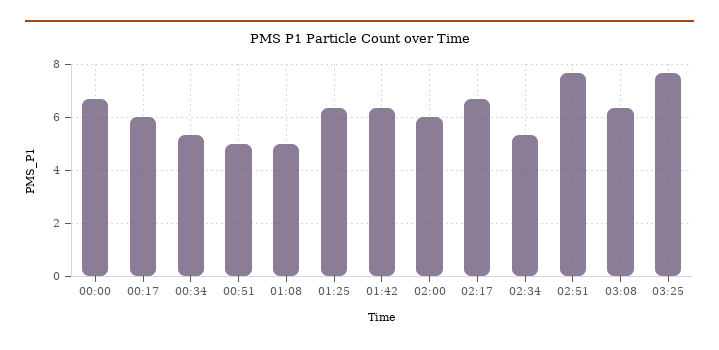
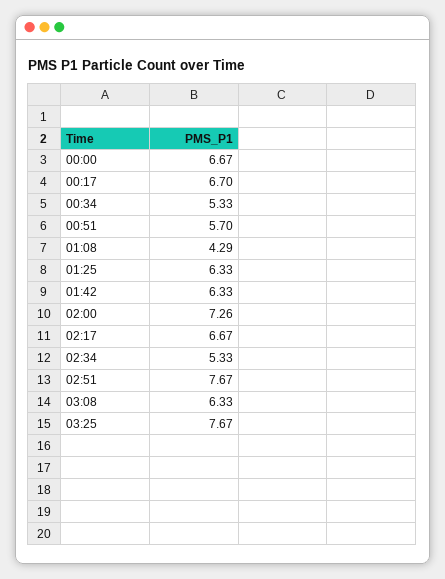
  {
    "00:00": 6.67,
-   "00:17": 6,
+   "00:17": 6.7,
    "00:34": 5.33,
-   "00:51": 5,
+   "00:51": 5.7,
-   "01:08": 5,
+   "01:08": 4.29,
    "01:25": 6.33,
    "01:42": 6.33,
-   "02:00": 6,
+   "02:00": 7.26,
    "02:17": 6.67,
    "02:34": 5.33,
    "02:51": 7.67,
    "03:08": 6.33,
    "03:25": 7.67
  }

